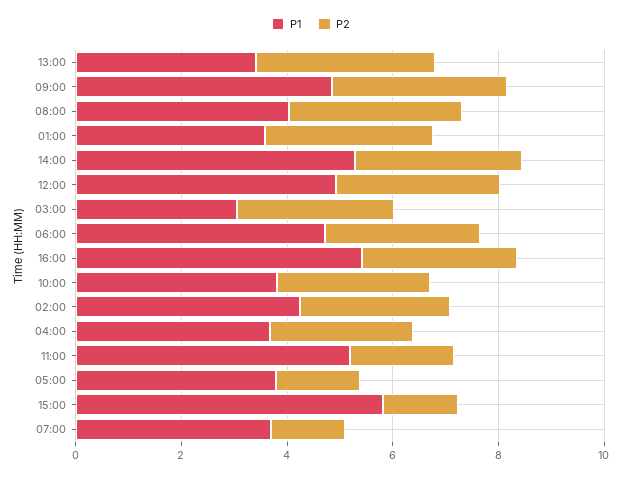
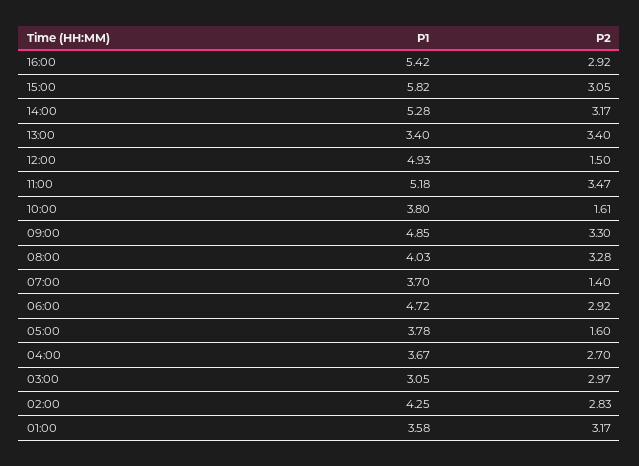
  {
    "P1": {
      "13:00": 3.4,
      "09:00": 4.85,
      "08:00": 4.03,
      "01:00": 3.58,
      "14:00": 5.28,
      "12:00": 4.93,
      "03:00": 3.05,
      "06:00": 4.72,
      "16:00": 5.42,
      "10:00": 3.8,
      "02:00": 4.25,
      "04:00": 3.67,
      "11:00": 5.18,
      "05:00": 3.78,
      "15:00": 5.82,
      "07:00": 3.7
    },
    "P2": {
      "13:00": 3.4,
      "09:00": 3.3,
      "08:00": 3.28,
      "01:00": 3.17,
      "14:00": 3.17,
-     "12:00": 3,
+     "12:00": 1.5,
      "03:00": 2.97,
      "06:00": 2.92,
      "16:00": 2.92,
-     "10:00": 3,
+     "10:00": 1.61,
      "02:00": 2.83,
      "04:00": 2.7,
-     "11:00": 2,
+     "11:00": 3.47,
      "05:00": 1.6,
-     "15:00": 1.5,
+     "15:00": 3.05,
      "07:00": 1.4
    }
  }

